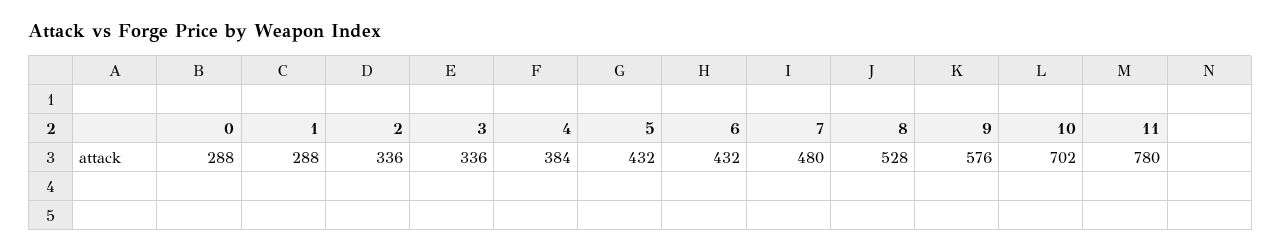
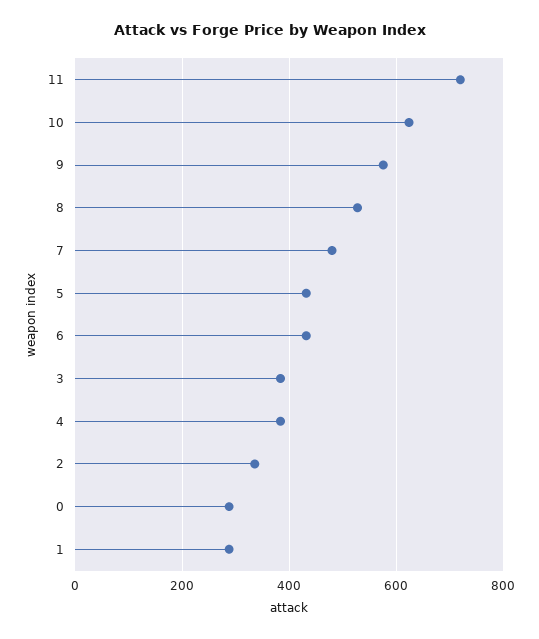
  {
    "0": 288,
    "1": 288,
    "2": 336,
-   "3": 336,
+   "3": 380,
    "4": 384,
    "5": 432,
    "6": 432,
    "7": 480,
    "8": 528,
    "9": 576,
-   "10": 702,
+   "10": 620,
-   "11": 780
+   "11": 720
  }

